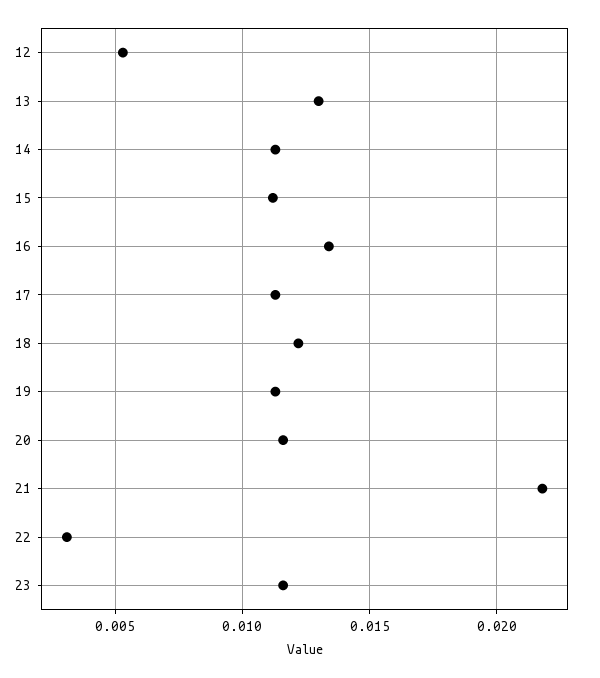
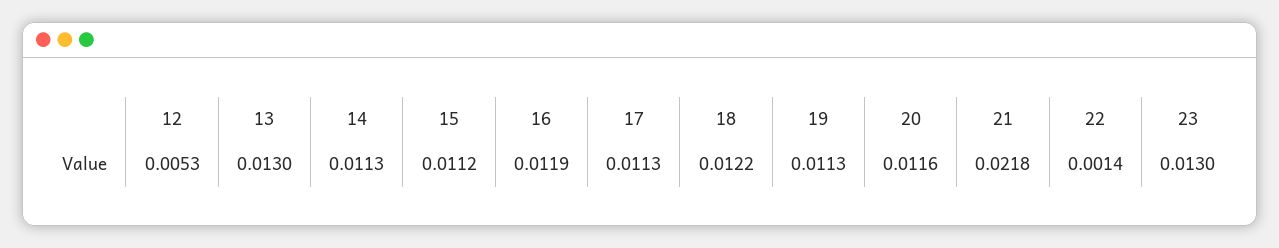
  {
    "12": 0.0053,
    "13": 0.013,
    "14": 0.0113,
    "15": 0.0112,
-   "16": 0.0135,
+   "16": 0.0119,
    "17": 0.0113,
    "18": 0.0122,
    "19": 0.0113,
    "20": 0.0116,
    "21": 0.0218,
-   "22": 0.003,
+   "22": 0.0014,
-   "23": 0.0115
+   "23": 0.013
  }

